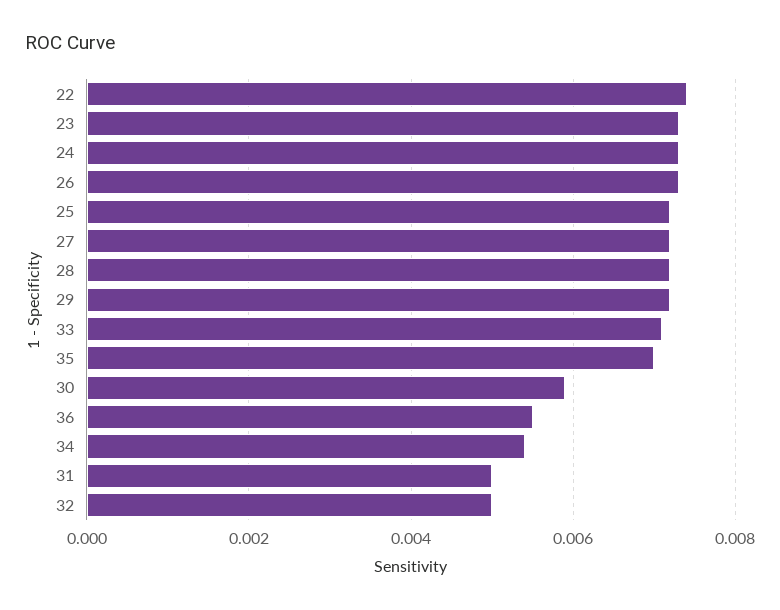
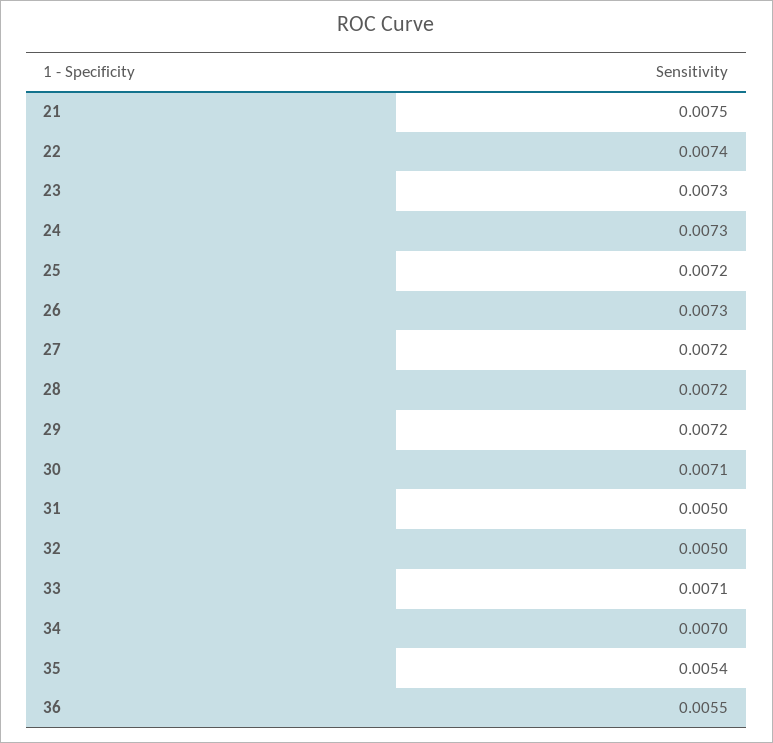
  {
    "22": 0.0074,
    "23": 0.0073,
    "24": 0.0073,
    "26": 0.0073,
    "25": 0.0072,
    "27": 0.0072,
    "28": 0.0072,
    "29": 0.0072,
    "33": 0.0071,
-   "35": 0.007,
+   "35": 0.0054,
-   "30": 0.006,
+   "30": 0.0071,
    "36": 0.0055,
-   "34": 0.0055,
+   "34": 0.007,
    "31": 0.005,
-   "32": 0.005
+   "32": 0.005,
+   "21": 0.0075
  }

